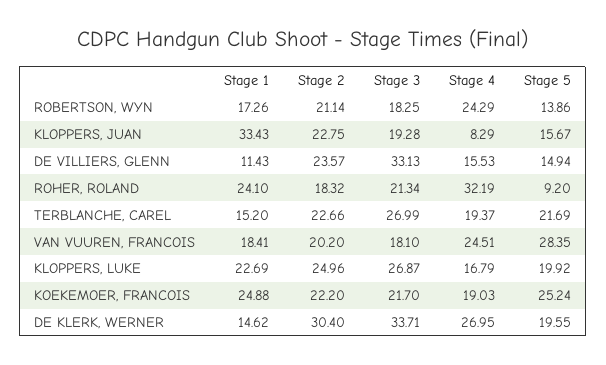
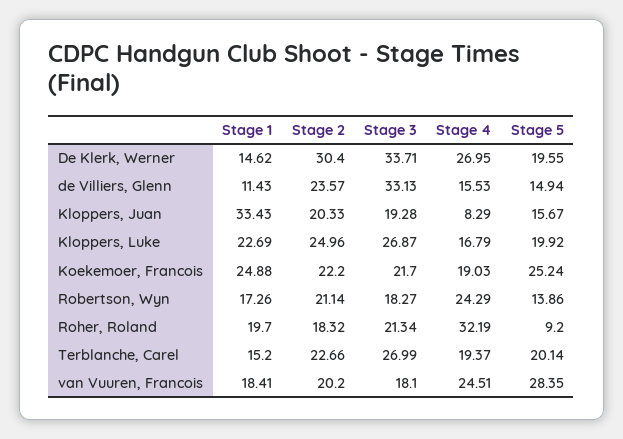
  {
    "Stage 1": {
      "ROBERTSON, WYN": 17.26,
      "KLOPPERS, JUAN": 33.43,
      "DE VILLIERS, GLENN": 11.43,
-     "ROHER, ROLAND": 24.1,
+     "ROHER, ROLAND": 19.7,
      "TERBLANCHE, CAREL": 15.2,
      "VAN VUUREN, FRANCOIS": 18.41,
      "KLOPPERS, LUKE": 22.69,
      "KOEKEMOER, FRANCOIS": 24.88,
      "DE KLERK, WERNER": 14.62
    },
    "Stage 2": {
      "ROBERTSON, WYN": 21.14,
-     "KLOPPERS, JUAN": 22.75,
+     "KLOPPERS, JUAN": 20.33,
      "DE VILLIERS, GLENN": 23.57,
      "ROHER, ROLAND": 18.32,
      "TERBLANCHE, CAREL": 22.66,
      "VAN VUUREN, FRANCOIS": 20.2,
      "KLOPPERS, LUKE": 24.96,
      "KOEKEMOER, FRANCOIS": 22.2,
      "DE KLERK, WERNER": 30.4
    },
    "Stage 3": {
-     "ROBERTSON, WYN": 18.25,
+     "ROBERTSON, WYN": 18.27,
      "KLOPPERS, JUAN": 19.28,
      "DE VILLIERS, GLENN": 33.13,
      "ROHER, ROLAND": 21.34,
      "TERBLANCHE, CAREL": 26.99,
      "VAN VUUREN, FRANCOIS": 18.1,
      "KLOPPERS, LUKE": 26.87,
      "KOEKEMOER, FRANCOIS": 21.7,
      "DE KLERK, WERNER": 33.71
    },
    "Stage 4": {
      "ROBERTSON, WYN": 24.29,
      "KLOPPERS, JUAN": 8.29,
      "DE VILLIERS, GLENN": 15.53,
      "ROHER, ROLAND": 32.19,
      "TERBLANCHE, CAREL": 19.37,
      "VAN VUUREN, FRANCOIS": 24.51,
      "KLOPPERS, LUKE": 16.79,
      "KOEKEMOER, FRANCOIS": 19.03,
      "DE KLERK, WERNER": 26.95
    },
    "Stage 5": {
      "ROBERTSON, WYN": 13.86,
      "KLOPPERS, JUAN": 15.67,
      "DE VILLIERS, GLENN": 14.94,
      "ROHER, ROLAND": 9.2,
-     "TERBLANCHE, CAREL": 21.69,
+     "TERBLANCHE, CAREL": 20.14,
      "VAN VUUREN, FRANCOIS": 28.35,
      "KLOPPERS, LUKE": 19.92,
      "KOEKEMOER, FRANCOIS": 25.24,
      "DE KLERK, WERNER": 19.55
    }
  }

